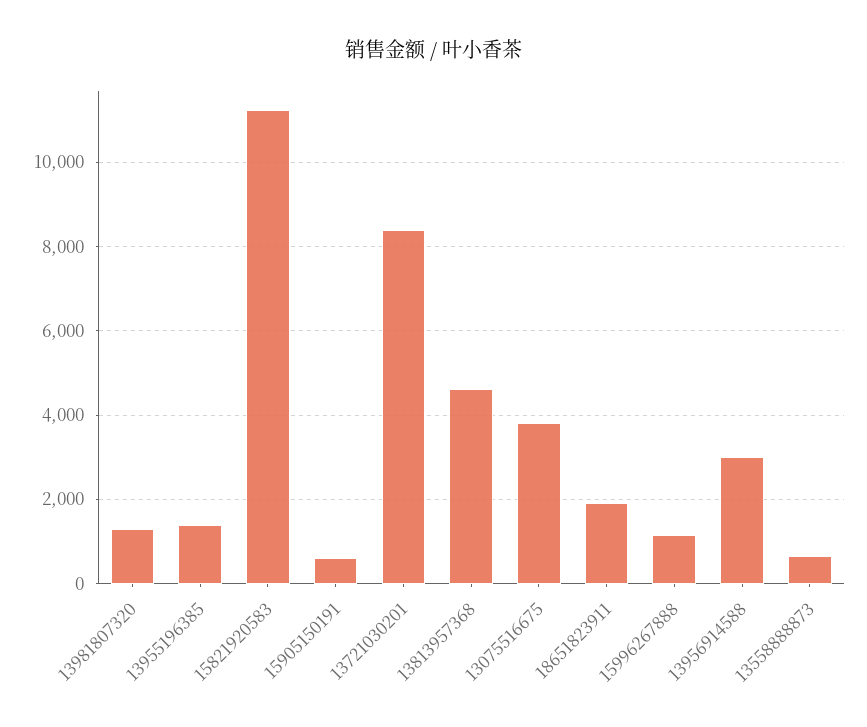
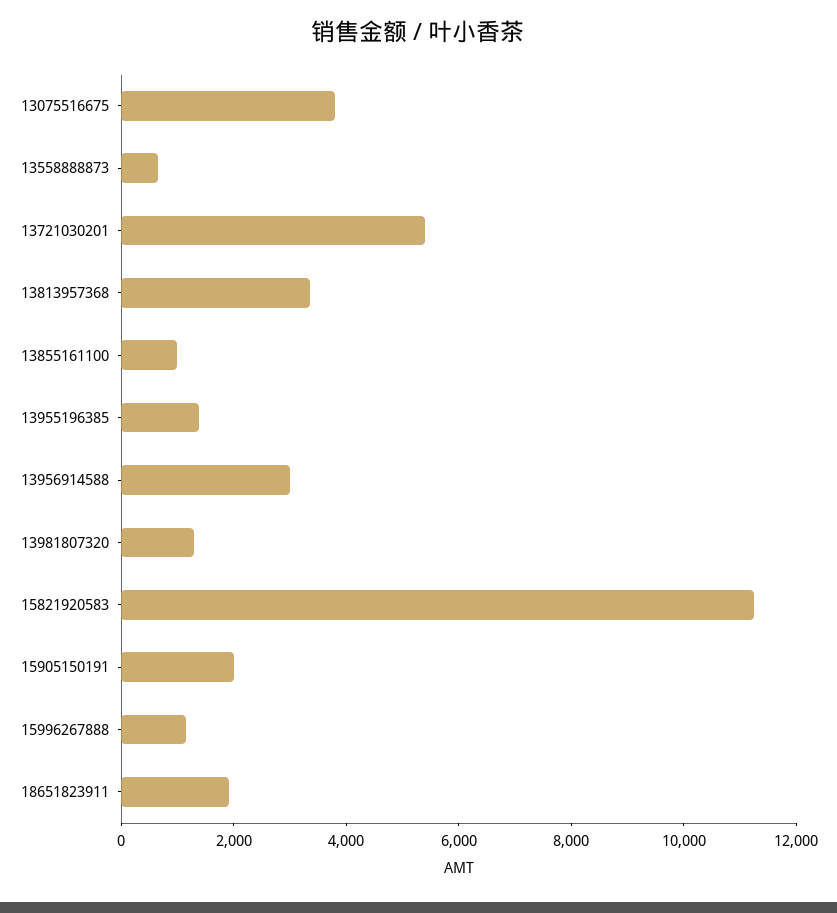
  {
    "13981807320": 1400,
    "13955196385": 1400,
    "15821920583": 11200,
-   "15905150191": 600,
+   "15905150191": 2000,
-   "13721030201": 8400,
+   "13721030201": 5500,
-   "13813957368": 4600,
+   "13813957368": 3500,
    "13075516675": 3800,
    "18651823911": 2000,
    "15996267888": 1200,
    "13956914588": 3000,
-   "13558888873": 600
+   "13558888873": 600,
+   "13855161100": 1000
  }

